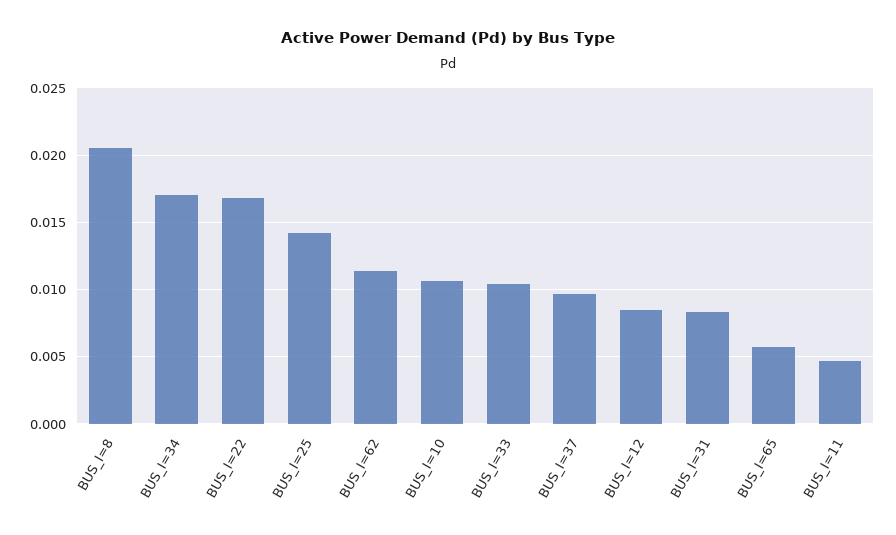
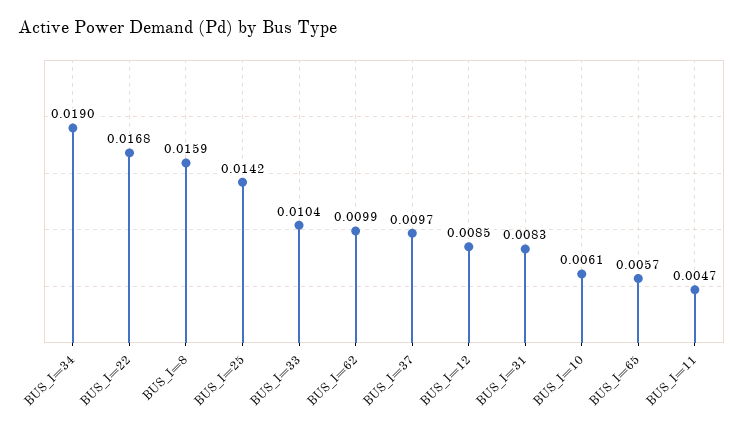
  {
-   "BUS_I=8": 0.0205,
+   "BUS_I=8": 0.0159,
-   "BUS_I=34": 0.017,
+   "BUS_I=34": 0.019,
    "BUS_I=22": 0.0168,
    "BUS_I=25": 0.0142,
-   "BUS_I=62": 0.0115,
+   "BUS_I=62": 0.0099,
-   "BUS_I=10": 0.0105,
+   "BUS_I=10": 0.0061,
    "BUS_I=33": 0.0104,
    "BUS_I=37": 0.0097,
    "BUS_I=12": 0.0085,
    "BUS_I=31": 0.0083,
    "BUS_I=65": 0.0057,
    "BUS_I=11": 0.0047
  }

